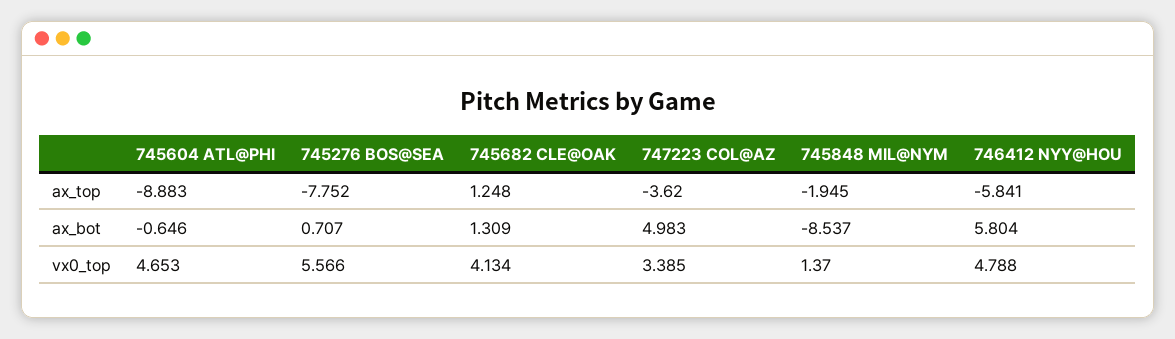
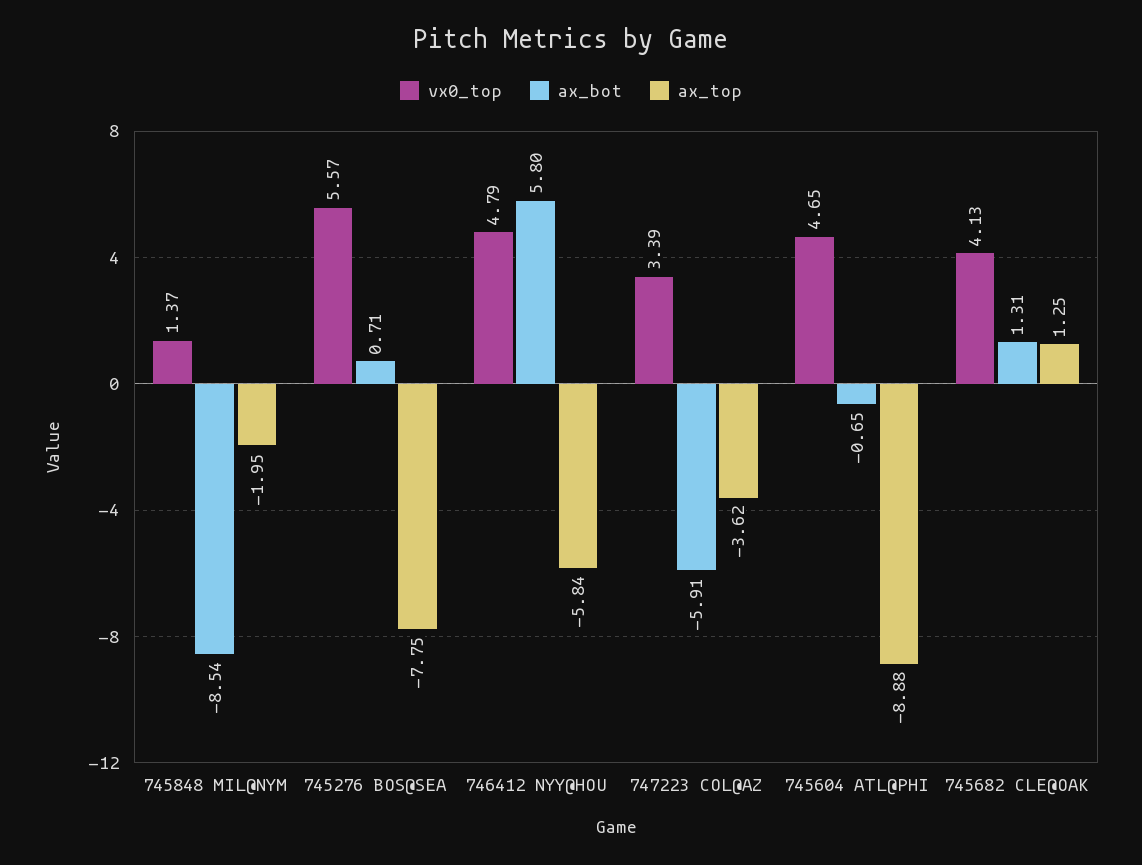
  {
    "ax_top": {
      "745604 ATL@PHI": -8.883,
      "745276 BOS@SEA": -7.752,
      "745682 CLE@OAK": 1.248,
      "747223 COL@AZ": -3.62,
      "745848 MIL@NYM": -1.945,
      "746412 NYY@HOU": -5.841
    },
    "ax_bot": {
      "745604 ATL@PHI": -0.646,
      "745276 BOS@SEA": 0.707,
      "745682 CLE@OAK": 1.309,
-     "747223 COL@AZ": 4.983,
+     "747223 COL@AZ": -5.91,
      "745848 MIL@NYM": -8.537,
      "746412 NYY@HOU": 5.804
    },
    "vx0_top": {
      "745604 ATL@PHI": 4.653,
      "745276 BOS@SEA": 5.566,
      "745682 CLE@OAK": 4.134,
      "747223 COL@AZ": 3.385,
      "745848 MIL@NYM": 1.37,
      "746412 NYY@HOU": 4.788
    }
  }

